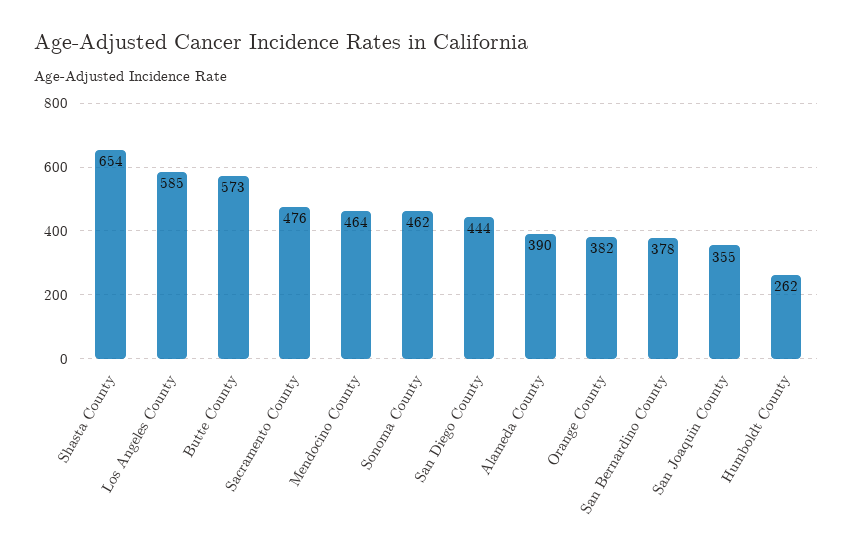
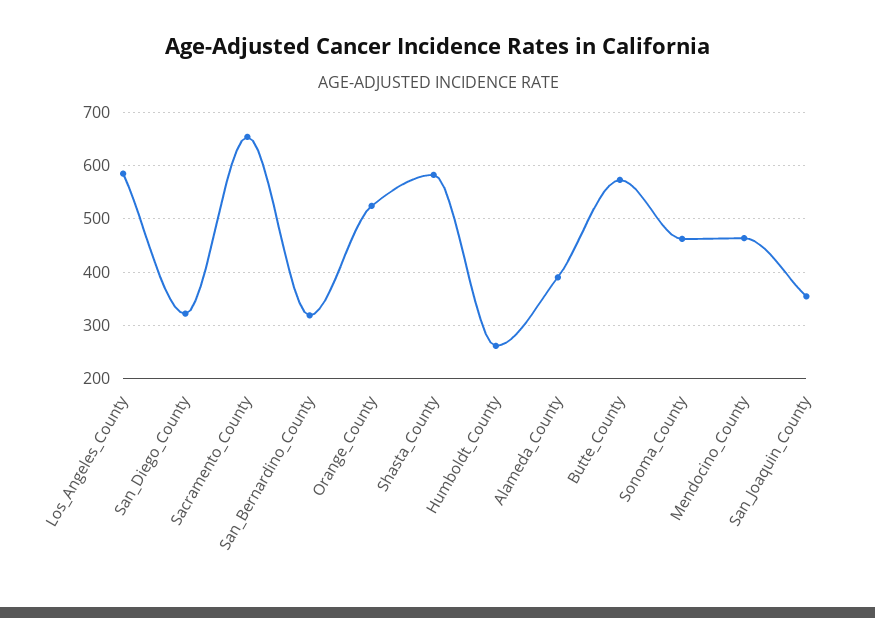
  {
-   "Shasta County": 654,
+   "Shasta County": 580,
    "Los Angeles County": 585,
    "Butte County": 573,
-   "Sacramento County": 476,
+   "Sacramento County": 660,
    "Mendocino County": 464,
    "Sonoma County": 462,
-   "San Diego County": 444,
+   "San Diego County": 320,
    "Alameda County": 390,
-   "Orange County": 382,
+   "Orange County": 520,
-   "San Bernardino County": 378,
+   "San Bernardino County": 320,
    "San Joaquin County": 355,
    "Humboldt County": 262
  }

